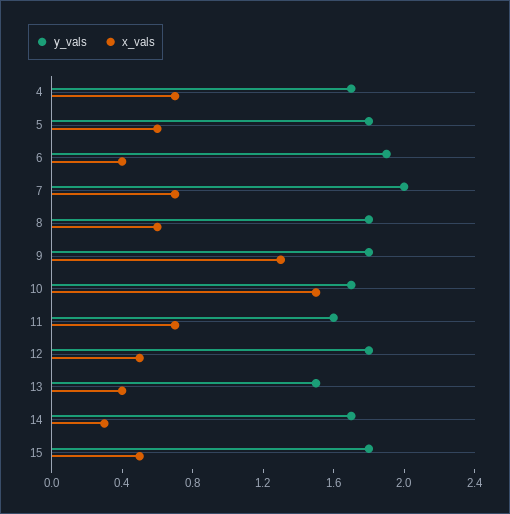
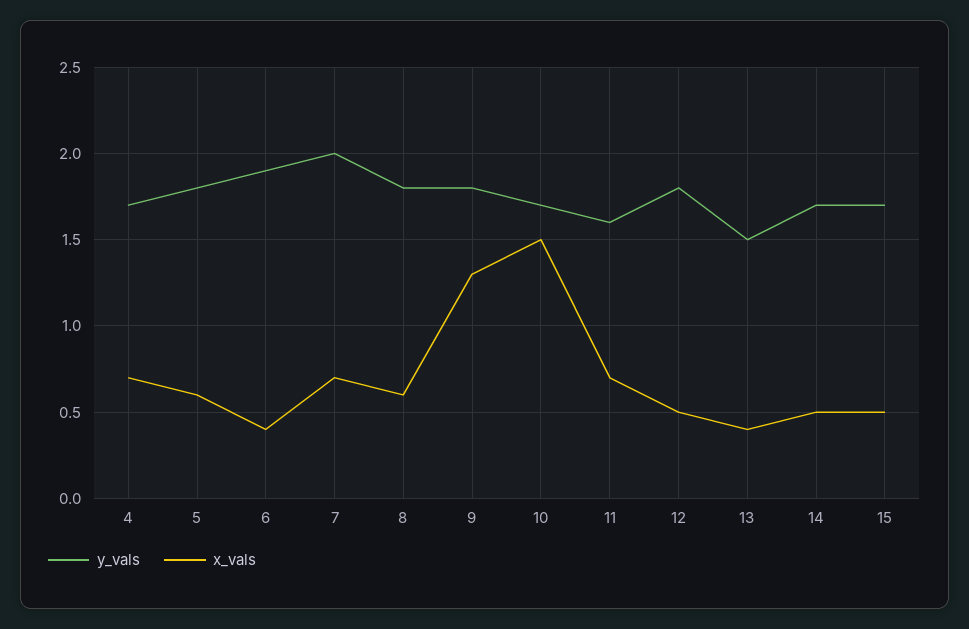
  {
    "y_vals": {
      "4": 1.7,
      "5": 1.8,
      "6": 1.9,
      "7": 2,
      "8": 1.8,
      "9": 1.8,
      "10": 1.7,
      "11": 1.6,
      "12": 1.8,
      "13": 1.5,
      "14": 1.7,
-     "15": 1.8
+     "15": 1.7
    },
    "x_vals": {
      "4": 0.7,
      "5": 0.6,
      "6": 0.4,
      "7": 0.7,
      "8": 0.6,
      "9": 1.3,
      "10": 1.5,
      "11": 0.7,
      "12": 0.5,
      "13": 0.4,
-     "14": 0.3,
+     "14": 0.5,
      "15": 0.5
    }
  }

